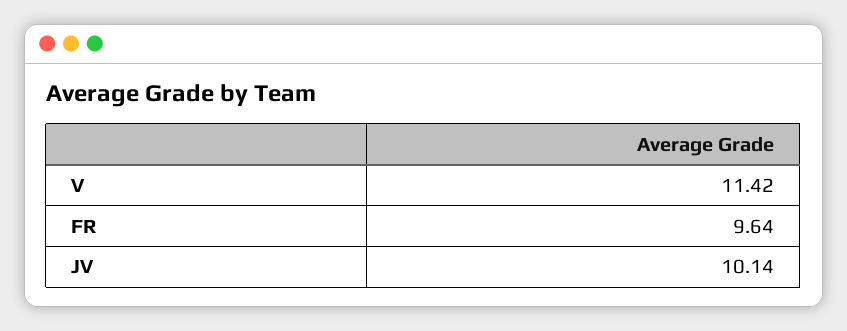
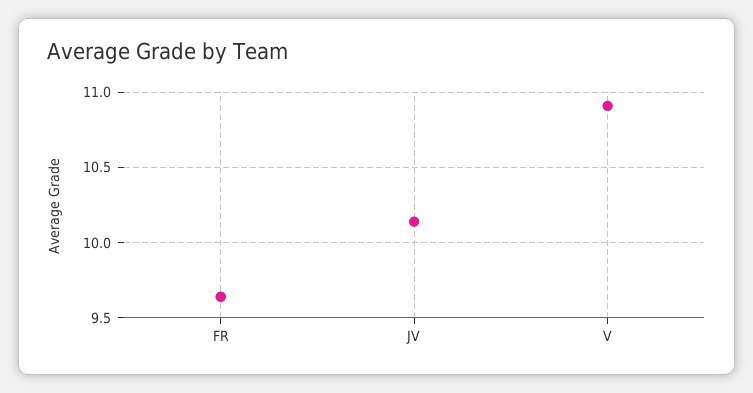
  {
-   "V": 11.42,
+   "V": 10.9,
    "FR": 9.64,
    "JV": 10.14
  }

